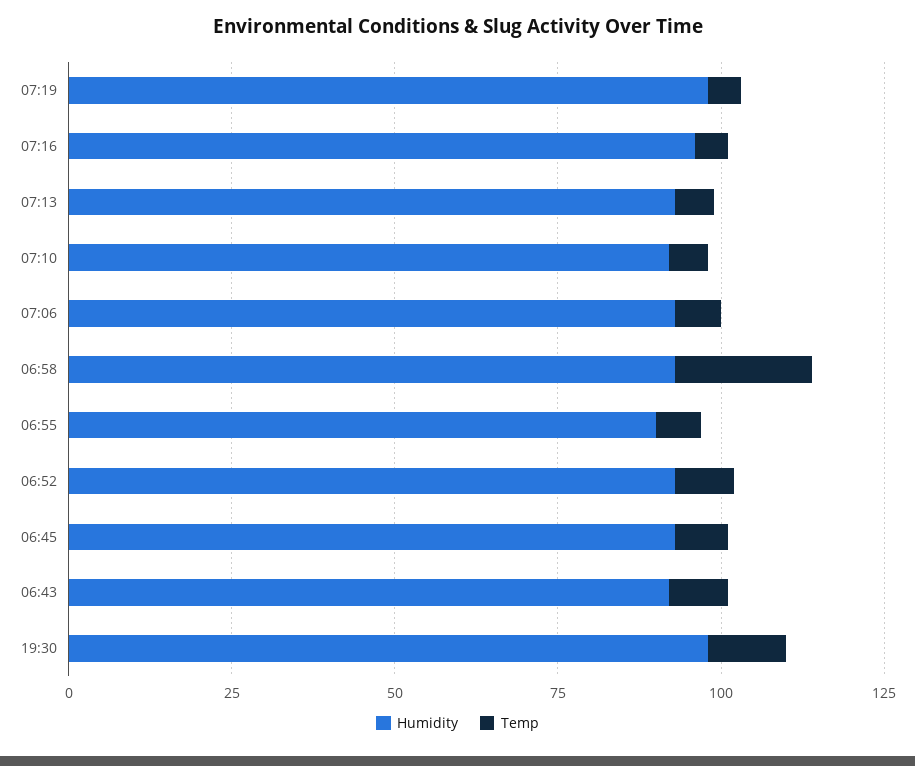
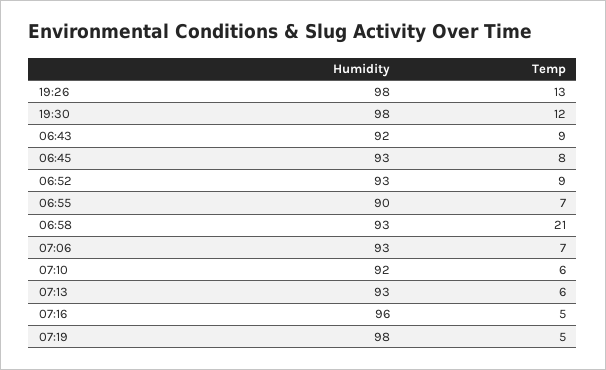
  {
    "Humidity": {
      "07:19": 98,
      "07:16": 96,
      "07:13": 93,
      "07:10": 92,
      "07:06": 93,
      "06:58": 93,
      "06:55": 90,
      "06:52": 93,
      "06:45": 93,
      "06:43": 92,
-     "19:30": 98
+     "19:30": 98,
+     "19:26": 98
    },
    "Temp": {
      "07:19": 5,
      "07:16": 5,
      "07:13": 6,
      "07:10": 6,
      "07:06": 7,
      "06:58": 21,
      "06:55": 7,
      "06:52": 9,
      "06:45": 8,
      "06:43": 9,
-     "19:30": 12
+     "19:30": 12,
+     "19:26": 13
    }
  }

